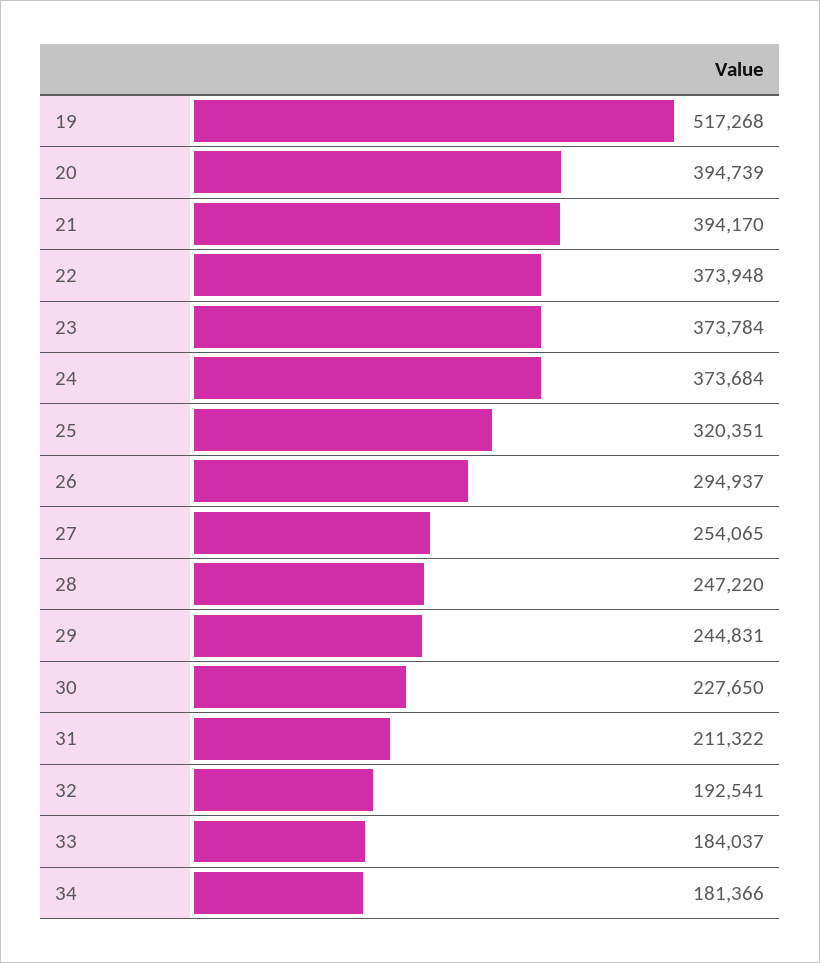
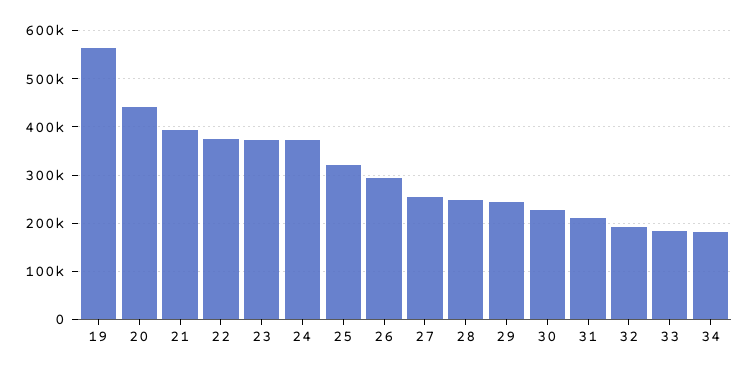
  {
-   "19": 517268,
+   "19": 560000,
-   "20": 394739,
+   "20": 440000,
    "21": 394170,
    "22": 373948,
    "23": 373784,
    "24": 373684,
    "25": 320351,
    "26": 294937,
    "27": 254065,
    "28": 247220,
    "29": 244831,
    "30": 227650,
    "31": 211322,
    "32": 192541,
    "33": 184037,
    "34": 181366
  }

